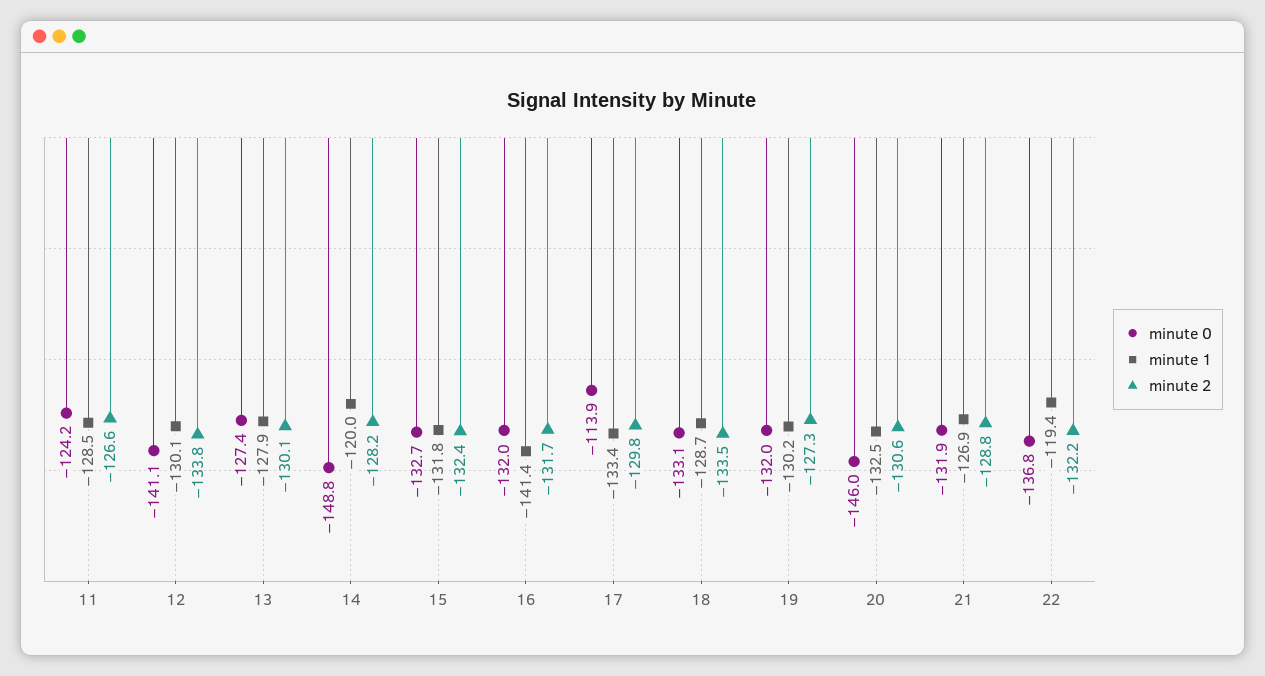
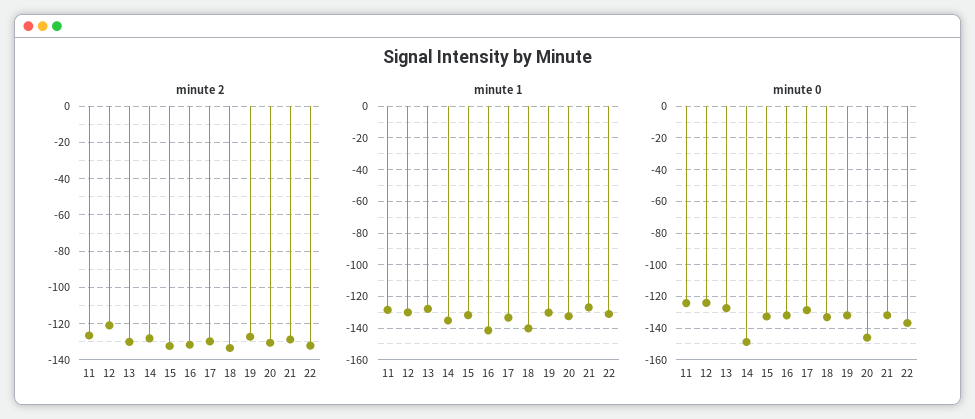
  {
    "minute 0": {
      "11": -124.2,
-     "12": -141.1,
+     "12": -125,
      "13": -127.4,
      "14": -148.8,
      "15": -132.7,
      "16": -132,
-     "17": -113.9,
+     "17": -130,
      "18": -133.1,
      "19": -132,
      "20": -146,
      "21": -131.9,
      "22": -136.8
    },
    "minute 1": {
      "11": -128.5,
      "12": -130.1,
      "13": -127.9,
-     "14": -120,
+     "14": -135,
      "15": -131.8,
      "16": -141.4,
      "17": -133.4,
-     "18": -128.7,
+     "18": -140,
      "19": -130.2,
      "20": -132.5,
      "21": -126.9,
-     "22": -119.4
+     "22": -130
    },
    "minute 2": {
      "11": -126.6,
-     "12": -133.8,
+     "12": -120,
      "13": -130.1,
      "14": -128.2,
      "15": -132.4,
      "16": -131.7,
      "17": -129.8,
      "18": -133.5,
      "19": -127.3,
      "20": -130.6,
      "21": -128.8,
      "22": -132.2
    }
  }

